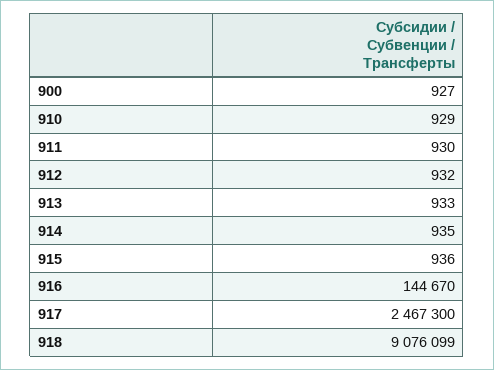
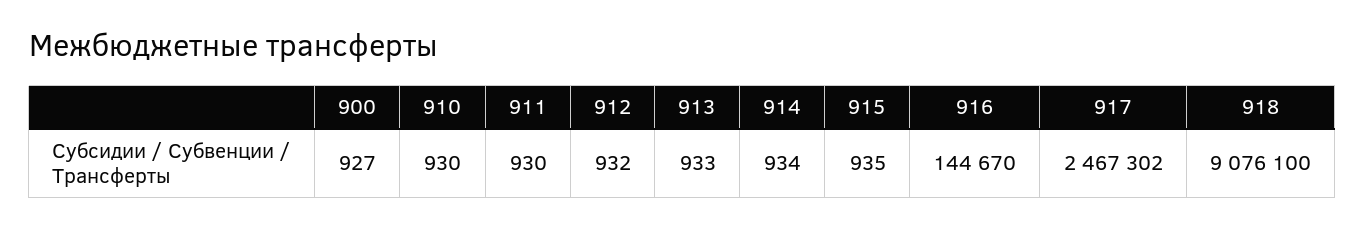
  {
    "900": 927,
-   "910": 929,
+   "910": 930,
    "911": 930,
    "912": 932,
    "913": 933,
-   "914": 935,
+   "914": 934,
-   "915": 936,
+   "915": 935,
    "916": 144670,
-   "917": 2467300,
+   "917": 2467302,
-   "918": 9076099
+   "918": 9076100
  }

